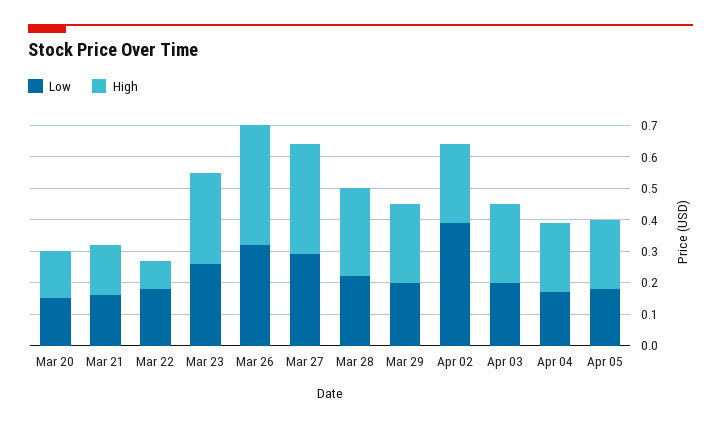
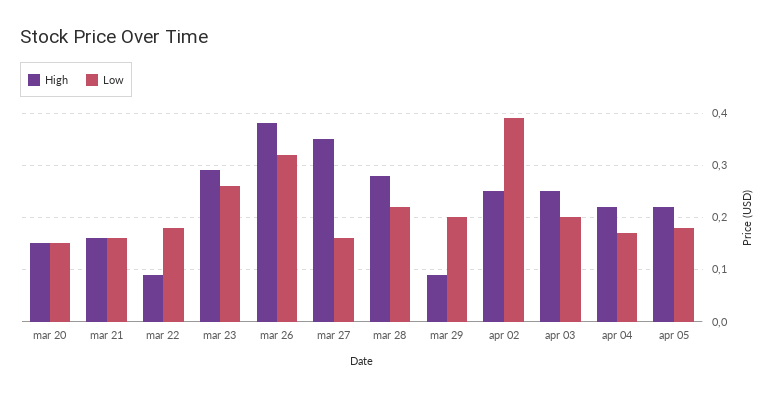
  {
    "Low": {
      "Mar 20": 0.15,
      "Mar 21": 0.15,
      "Mar 22": 0.2,
      "Mar 23": 0.25,
      "Mar 26": 0.3,
-     "Mar 27": 0.3,
+     "Mar 27": 0.15,
      "Mar 28": 0.2,
      "Mar 29": 0.2,
      "Apr 02": 0.4,
      "Apr 03": 0.2,
      "Apr 04": 0.15,
      "Apr 05": 0.2
    },
    "High": {
      "Mar 20": 0.15,
      "Mar 21": 0.15,
      "Mar 22": 0.1,
      "Mar 23": 0.3,
      "Mar 26": 0.4,
      "Mar 27": 0.35,
      "Mar 28": 0.3,
-     "Mar 29": 0.25,
+     "Mar 29": 0.1,
      "Apr 02": 0.25,
      "Apr 03": 0.25,
      "Apr 04": 0.2,
      "Apr 05": 0.2
    }
  }

